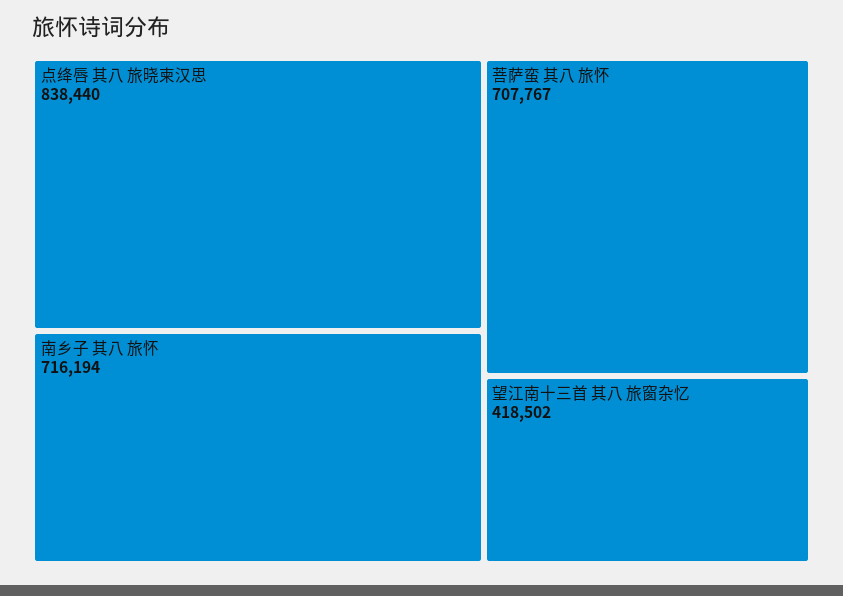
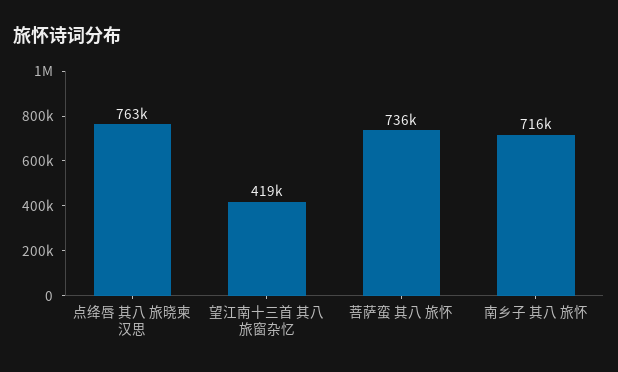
  {
-   "点绛唇 其八 旅晓柬汉思": 838440,
+   "点绛唇 其八 旅晓柬汉思": 763000,
    "南乡子 其八 旅怀": 716194,
-   "菩萨蛮 其八 旅怀": 707767,
+   "菩萨蛮 其八 旅怀": 736000,
    "望江南十三首 其八 旅窗杂忆": 418502
  }

